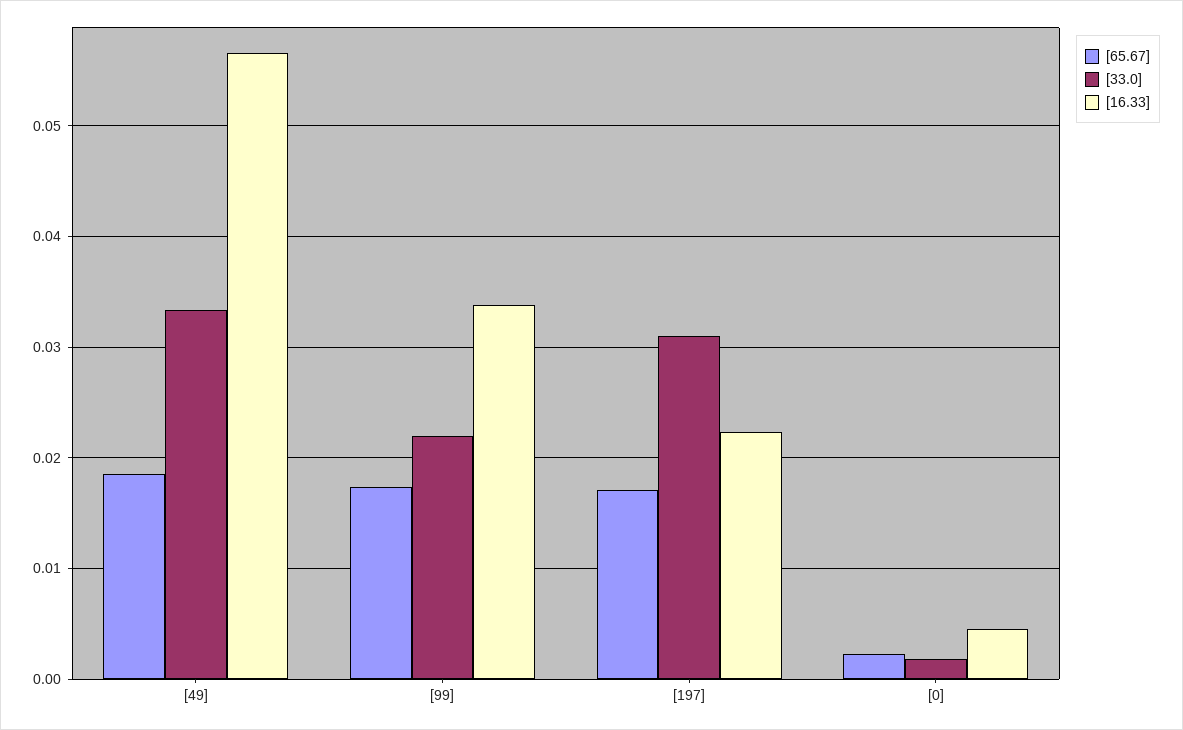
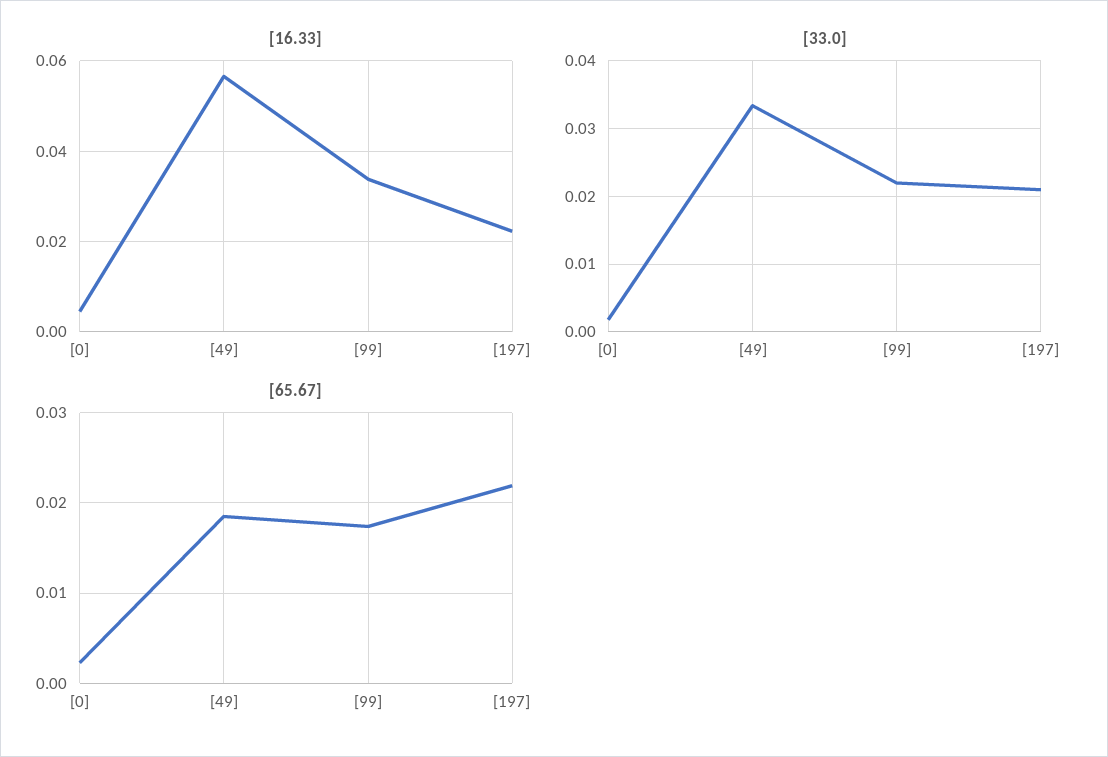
  {
    "[65.67]": {
      "[49]": 0.019,
      "[99]": 0.017,
-     "[197]": 0.017,
+     "[197]": 0.022,
      "[0]": 0.002
    },
    "[33.0]": {
      "[49]": 0.033,
      "[99]": 0.022,
-     "[197]": 0.031,
+     "[197]": 0.021,
      "[0]": 0.002
    },
    "[16.33]": {
      "[49]": 0.057,
      "[99]": 0.034,
      "[197]": 0.022,
      "[0]": 0.005
    }
  }

